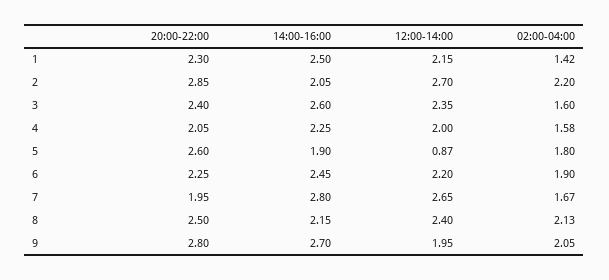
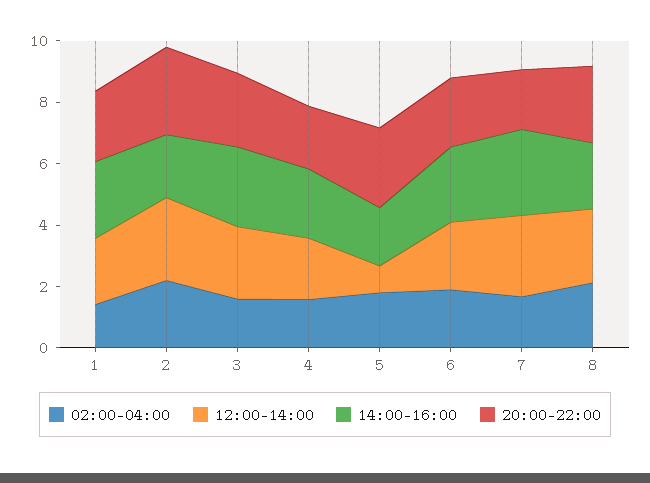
  {
    "20:00-22:00": {
      "1": 2.3,
      "2": 2.85,
      "3": 2.4,
      "4": 2.05,
      "5": 2.6,
      "6": 2.25,
      "7": 1.95,
-     "8": 2.5,
+     "8": 2.5
-     "9": 2.8
    },
    "14:00-16:00": {
      "1": 2.5,
      "2": 2.05,
      "3": 2.6,
      "4": 2.25,
      "5": 1.9,
      "6": 2.45,
      "7": 2.8,
-     "8": 2.15,
+     "8": 2.15
-     "9": 2.7
    },
    "12:00-14:00": {
      "1": 2.15,
      "2": 2.7,
      "3": 2.35,
      "4": 2,
      "5": 0.87,
      "6": 2.2,
      "7": 2.65,
-     "8": 2.4,
+     "8": 2.4
-     "9": 1.95
    },
    "02:00-04:00": {
      "1": 1.42,
      "2": 2.2,
      "3": 1.6,
      "4": 1.58,
      "5": 1.8,
      "6": 1.9,
      "7": 1.67,
-     "8": 2.13,
+     "8": 2.13
-     "9": 2.05
    }
  }

